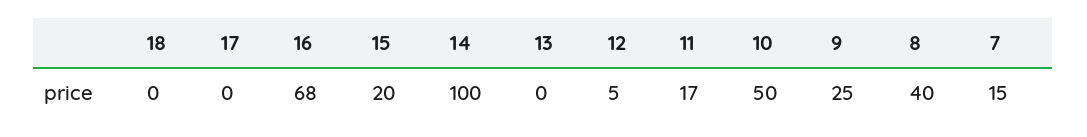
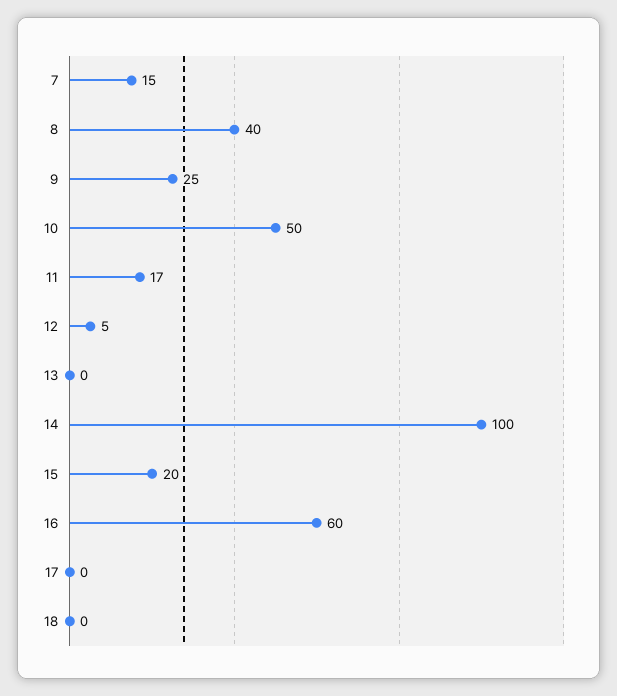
  {
    "18": 0,
    "17": 0,
-   "16": 68,
+   "16": 60,
    "15": 20,
    "14": 100,
    "13": 0,
    "12": 5,
    "11": 17,
    "10": 50,
    "9": 25,
    "8": 40,
    "7": 15
  }

